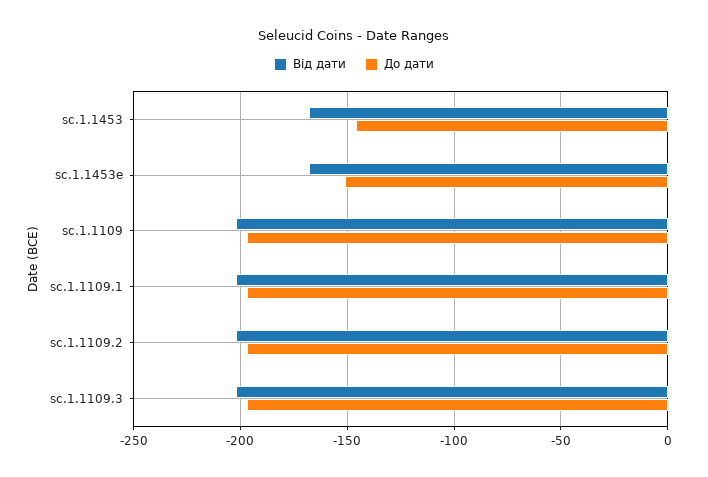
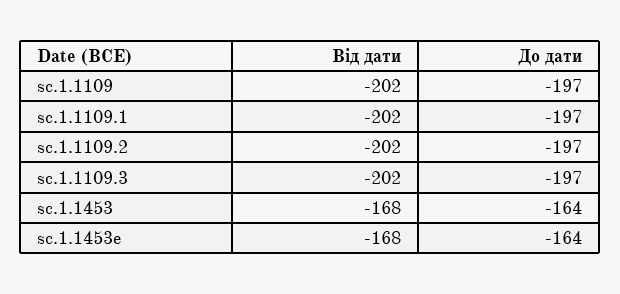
  {
    "Від дати": {
      "sc.1.1453": -168,
      "sc.1.1453e": -168,
      "sc.1.1109": -202,
      "sc.1.1109.1": -202,
      "sc.1.1109.2": -202,
      "sc.1.1109.3": -202
    },
    "До дати": {
-     "sc.1.1453": -145,
+     "sc.1.1453": -164,
-     "sc.1.1453e": -150,
+     "sc.1.1453e": -164,
      "sc.1.1109": -197,
      "sc.1.1109.1": -197,
      "sc.1.1109.2": -197,
      "sc.1.1109.3": -197
    }
  }

